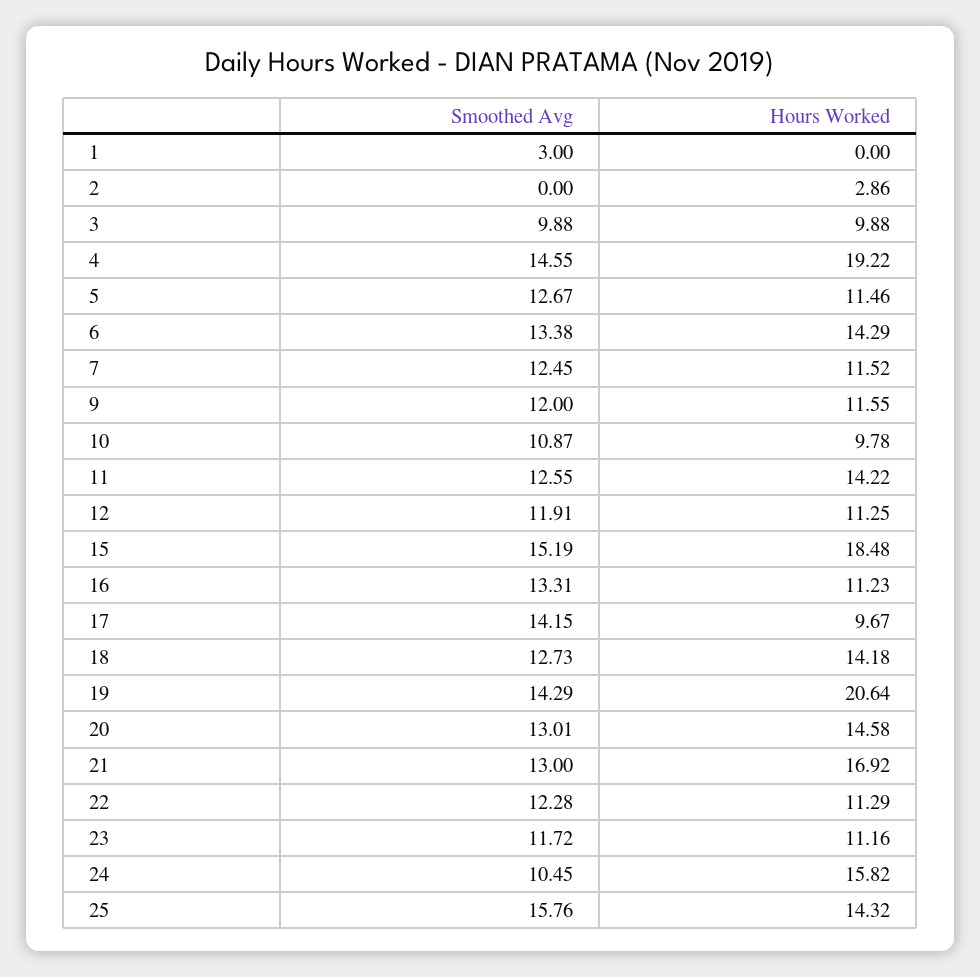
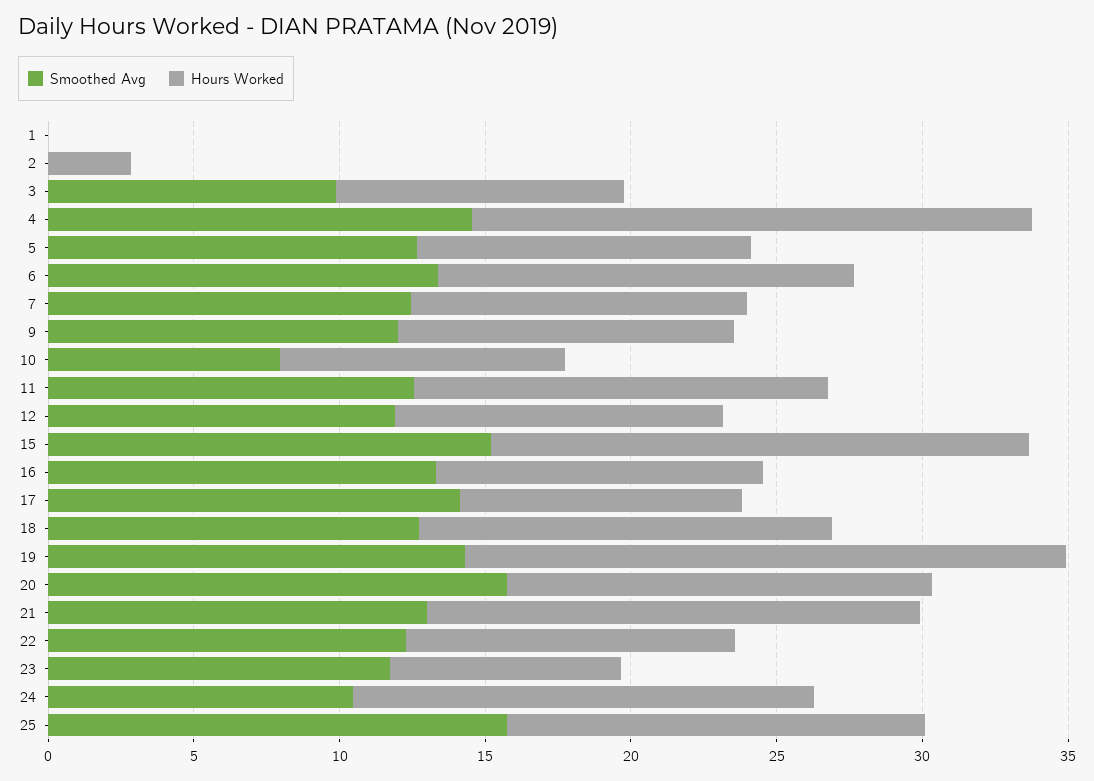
  {
    "Smoothed Avg": {
-     "1": 3,
+     "1": 0,
      "2": 0,
      "3": 9.88,
      "4": 14.55,
      "5": 12.67,
      "6": 13.38,
      "7": 12.45,
      "9": 12,
-     "10": 10.87,
+     "10": 8,
      "11": 12.55,
      "12": 11.91,
      "15": 15.19,
      "16": 13.31,
      "17": 14.15,
      "18": 12.73,
      "19": 14.29,
-     "20": 13.01,
+     "20": 16,
      "21": 13,
      "22": 12.28,
      "23": 11.72,
      "24": 10.45,
      "25": 15.76
    },
    "Hours Worked": {
      "1": 0,
      "2": 2.86,
      "3": 9.88,
      "4": 19.22,
      "5": 11.46,
      "6": 14.29,
      "7": 11.52,
      "9": 11.55,
      "10": 9.78,
      "11": 14.22,
      "12": 11.25,
      "15": 18.48,
      "16": 11.23,
      "17": 9.67,
      "18": 14.18,
      "19": 20.64,
      "20": 14.58,
      "21": 16.92,
      "22": 11.29,
-     "23": 11.16,
+     "23": 8,
      "24": 15.82,
      "25": 14.32
    }
  }

